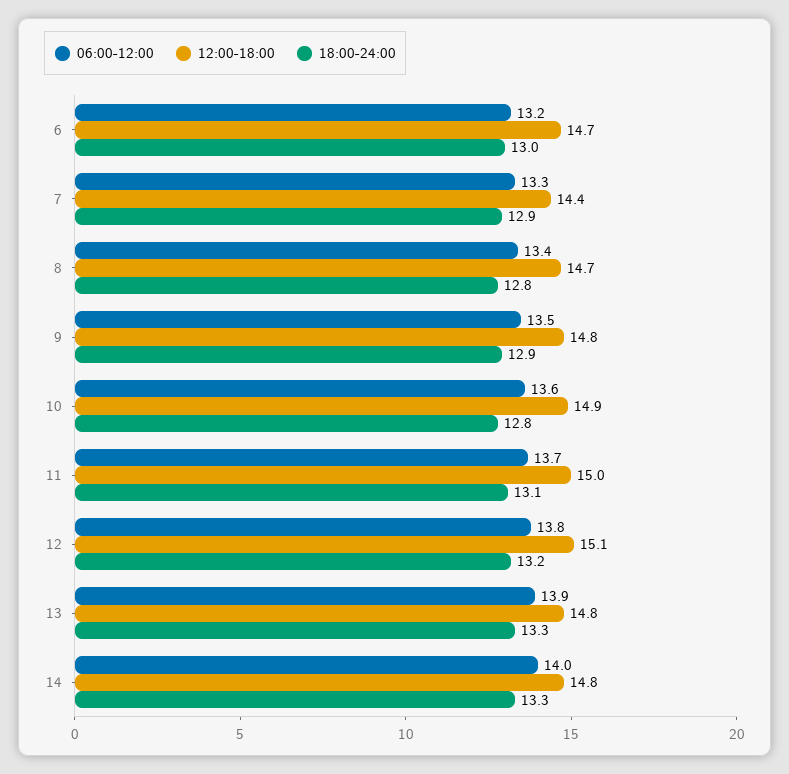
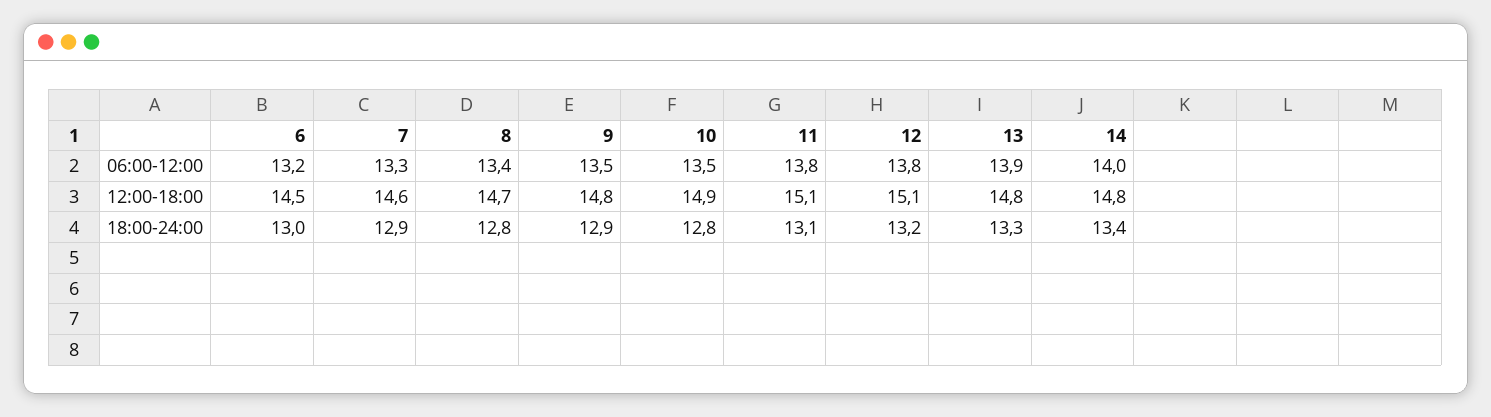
  {
    "06:00-12:00": {
      "6": 13.2,
      "7": 13.3,
      "8": 13.4,
      "9": 13.5,
-     "10": 13.6,
+     "10": 13.5,
-     "11": 13.7,
+     "11": 13.8,
      "12": 13.8,
      "13": 13.9,
      "14": 14
    },
    "12:00-18:00": {
-     "6": 14.7,
+     "6": 14.5,
-     "7": 14.4,
+     "7": 14.6,
      "8": 14.7,
      "9": 14.8,
      "10": 14.9,
-     "11": 15,
+     "11": 15.1,
      "12": 15.1,
      "13": 14.8,
      "14": 14.8
    },
    "18:00-24:00": {
      "6": 13,
      "7": 12.9,
      "8": 12.8,
      "9": 12.9,
      "10": 12.8,
      "11": 13.1,
      "12": 13.2,
      "13": 13.3,
-     "14": 13.3
+     "14": 13.4
    }
  }

